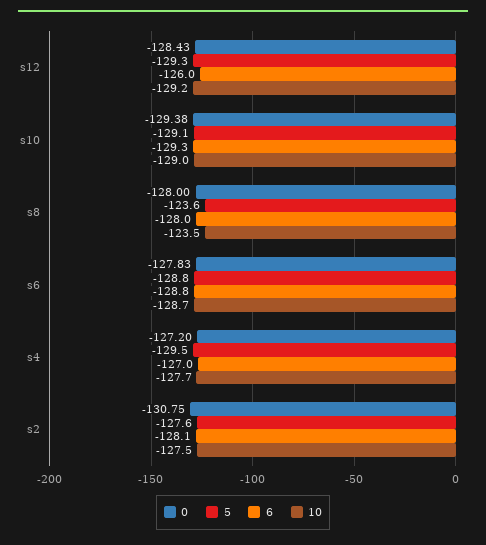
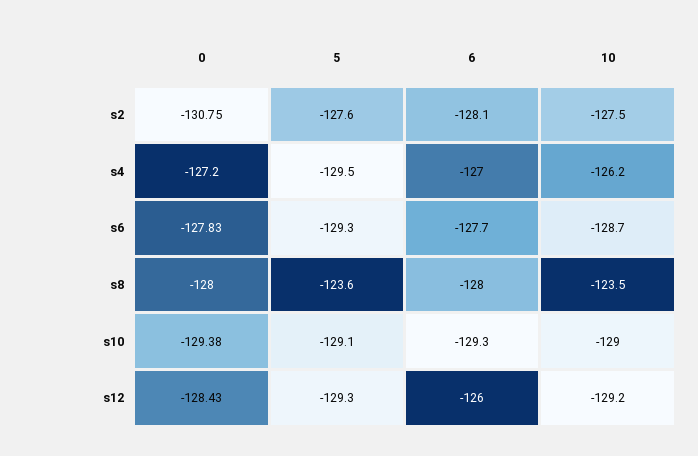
  {
    "0": {
      "s12": -128.43,
      "s10": -129.38,
      "s8": -128,
      "s6": -127.83,
      "s4": -127.2,
      "s2": -130.75
    },
    "5": {
      "s12": -129.3,
      "s10": -129.1,
      "s8": -123.6,
-     "s6": -128.8,
+     "s6": -129.3,
      "s4": -129.5,
      "s2": -127.6
    },
    "6": {
      "s12": -126,
      "s10": -129.3,
      "s8": -128,
-     "s6": -128.8,
+     "s6": -127.7,
      "s4": -127,
      "s2": -128.1
    },
    "10": {
      "s12": -129.2,
      "s10": -129,
      "s8": -123.5,
      "s6": -128.7,
-     "s4": -127.7,
+     "s4": -126.2,
      "s2": -127.5
    }
  }

